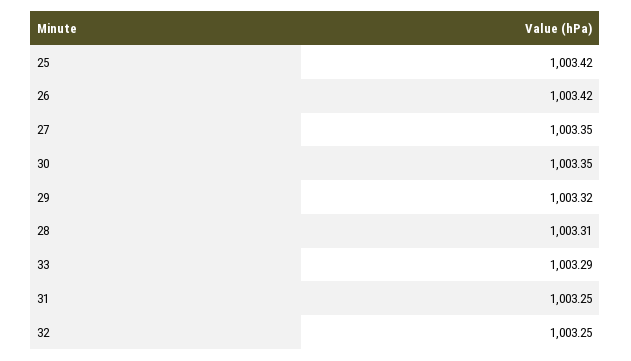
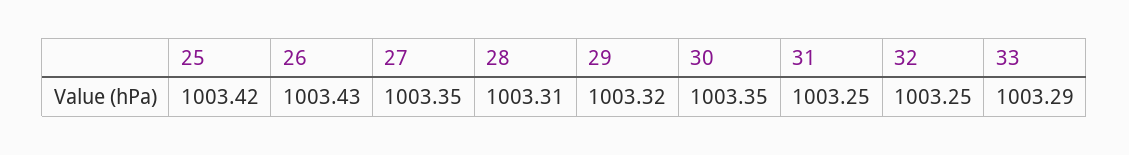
  {
    "25": 1003.42,
-   "26": 1003.42,
+   "26": 1003.43,
    "27": 1003.35,
    "30": 1003.35,
    "29": 1003.32,
    "28": 1003.31,
    "33": 1003.29,
    "31": 1003.25,
    "32": 1003.25
  }

